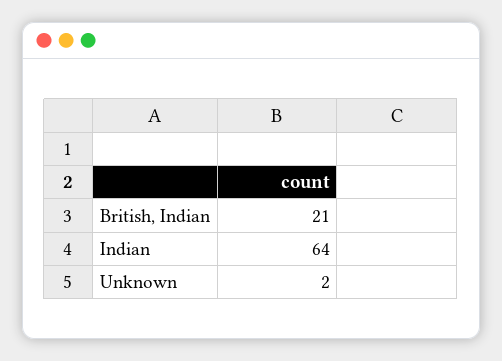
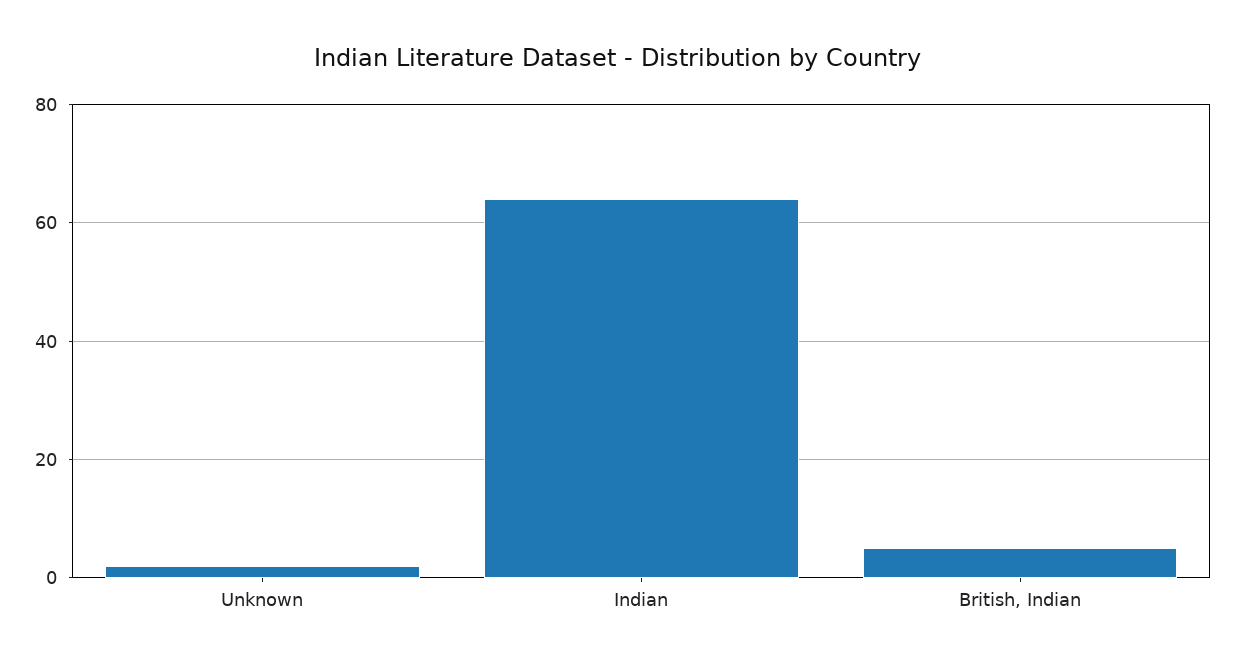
  {
-   "British, Indian": 21,
+   "British, Indian": 5,
    "Indian": 64,
    "Unknown": 2
  }

